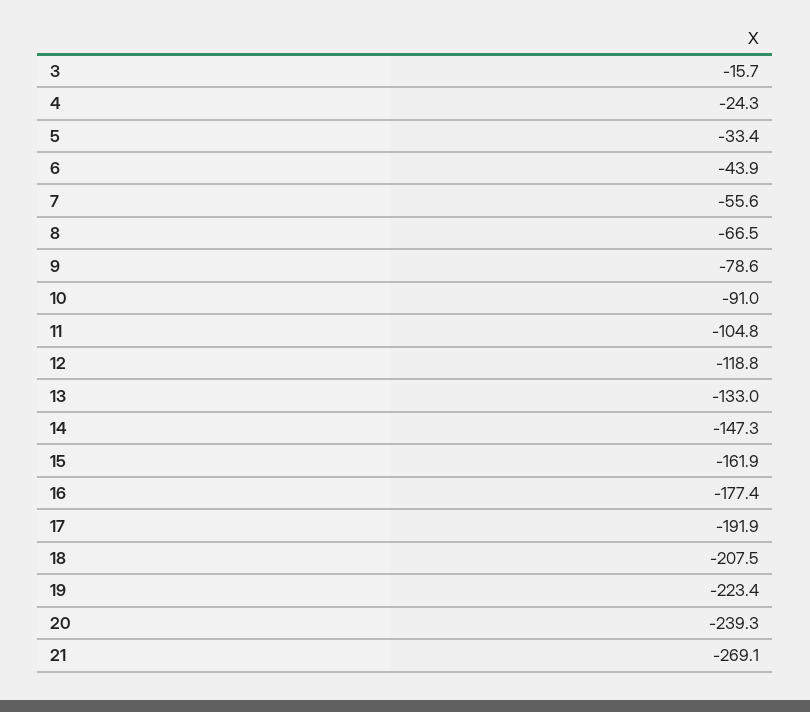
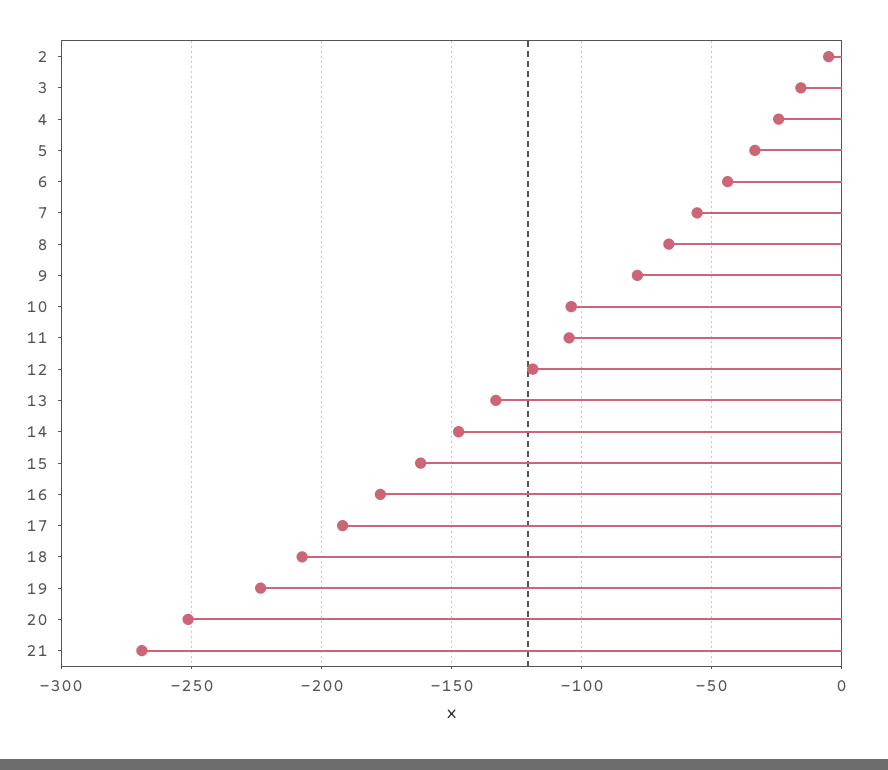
  {
    "3": -15.7,
    "4": -24.3,
    "5": -33.4,
    "6": -43.9,
    "7": -55.6,
    "8": -66.5,
    "9": -78.6,
-   "10": -91,
+   "10": -105,
    "11": -104.8,
    "12": -118.8,
    "13": -133,
    "14": -147.3,
    "15": -161.9,
    "16": -177.4,
    "17": -191.9,
    "18": -207.5,
    "19": -223.4,
-   "20": -239.3,
+   "20": -250,
-   "21": -269.1
+   "21": -269.1,
+   "2": -5
  }

